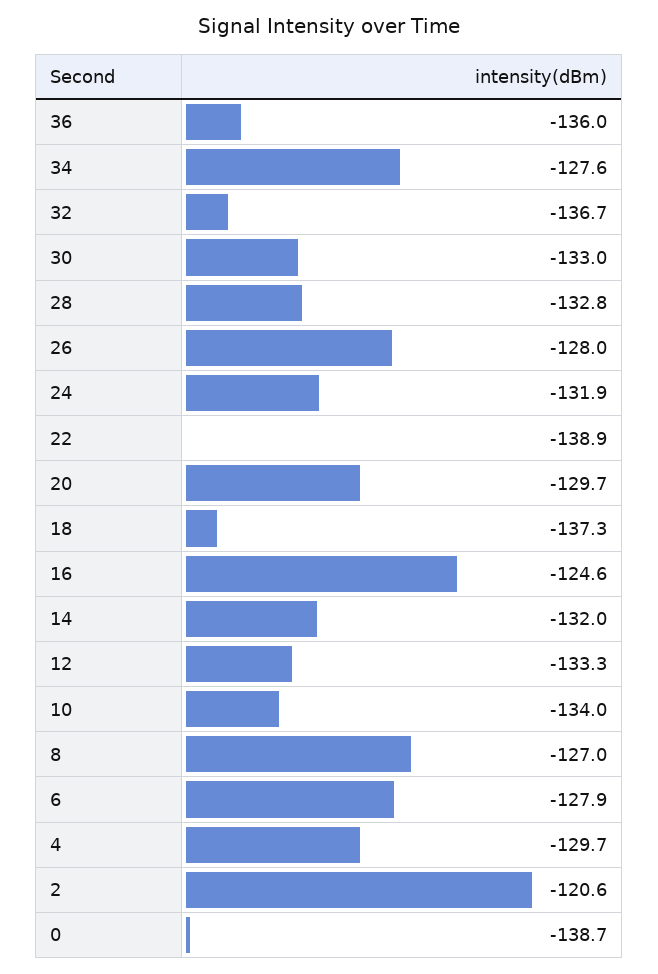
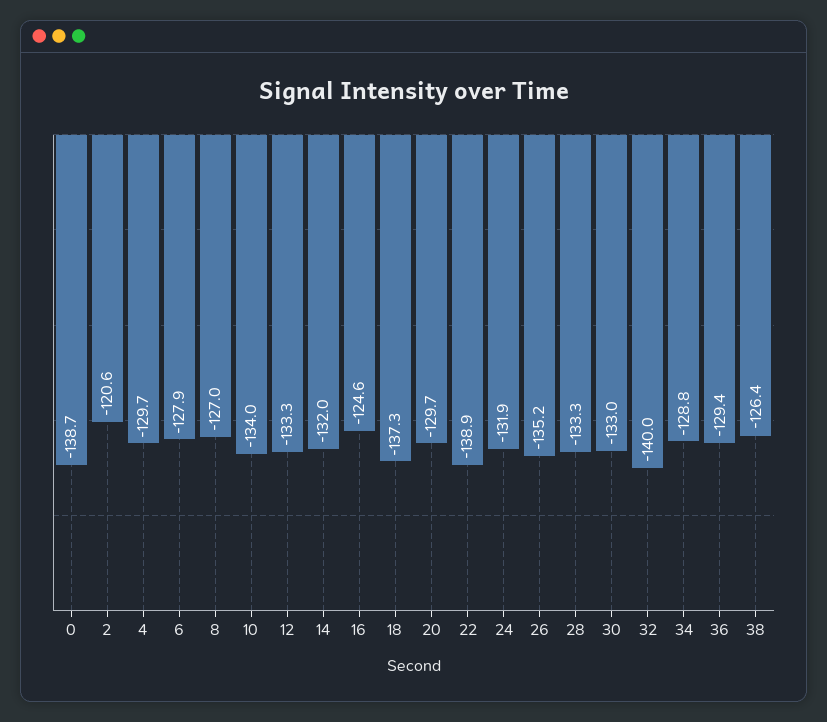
  {
-   "36": -136,
+   "36": -129.4,
-   "34": -127.6,
+   "34": -128.8,
-   "32": -136.7,
+   "32": -140,
    "30": -133,
-   "28": -132.8,
+   "28": -133.3,
-   "26": -128,
+   "26": -135.2,
    "24": -131.9,
    "22": -138.9,
    "20": -129.7,
    "18": -137.3,
    "16": -124.6,
    "14": -132,
    "12": -133.3,
    "10": -134,
    "8": -127,
    "6": -127.9,
    "4": -129.7,
    "2": -120.6,
-   "0": -138.7
+   "0": -138.7,
+   "38": -126.4
  }

